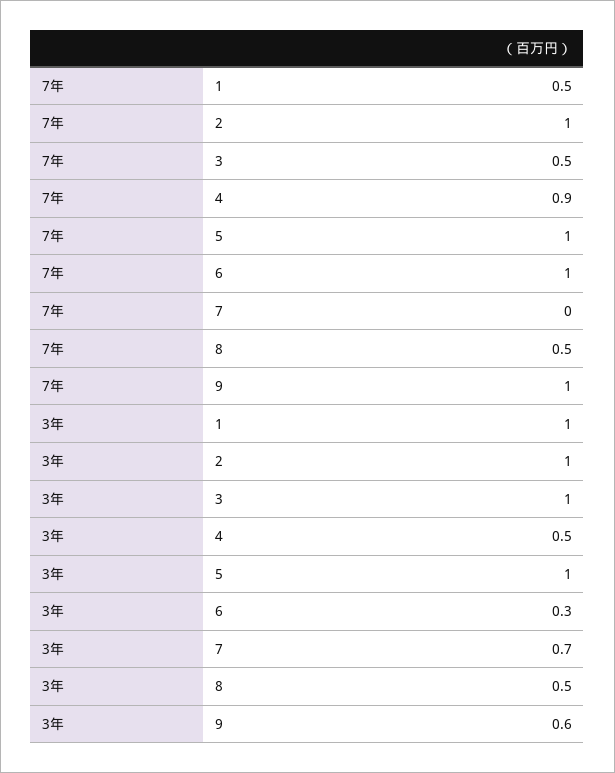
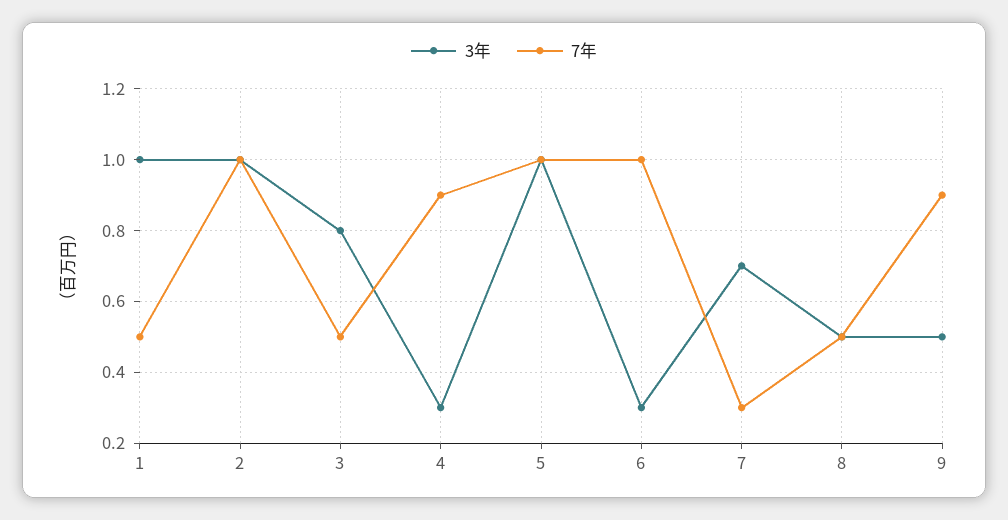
  {
    "7年": {
      "1": 0.5,
      "2": 1,
      "3": 0.5,
      "4": 0.9,
      "5": 1,
      "6": 1,
-     "7": 0,
+     "7": 0.3,
      "8": 0.5,
-     "9": 1
+     "9": 0.9
    },
    "3年": {
      "1": 1,
      "2": 1,
-     "3": 1,
+     "3": 0.8,
-     "4": 0.5,
+     "4": 0.3,
      "5": 1,
      "6": 0.3,
      "7": 0.7,
      "8": 0.5,
-     "9": 0.6
+     "9": 0.5
    }
  }

